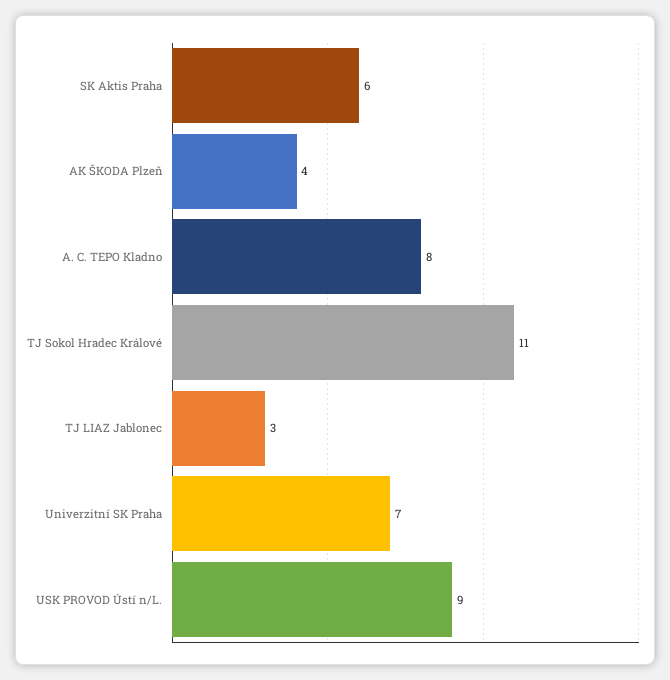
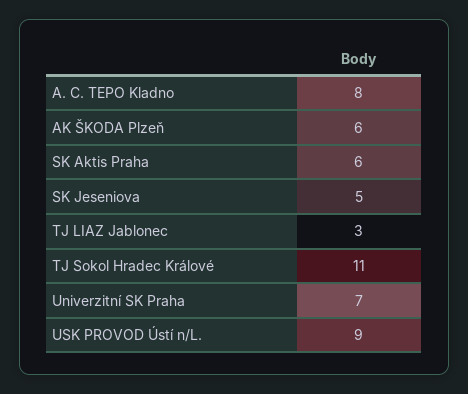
  {
    "SK Aktis Praha": 6,
-   "AK ŠKODA Plzeň": 4,
+   "AK ŠKODA Plzeň": 6,
    "A. C. TEPO Kladno": 8,
    "TJ Sokol Hradec Králové": 11,
    "TJ LIAZ Jablonec": 3,
    "Univerzitní SK Praha": 7,
-   "USK PROVOD Ústí n/L.": 9
+   "USK PROVOD Ústí n/L.": 9,
+   "SK Jeseniova": 5
  }

